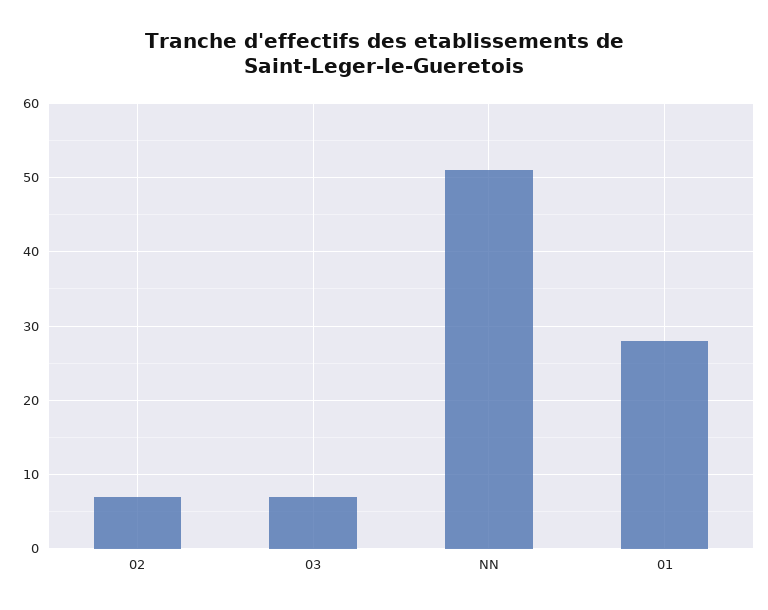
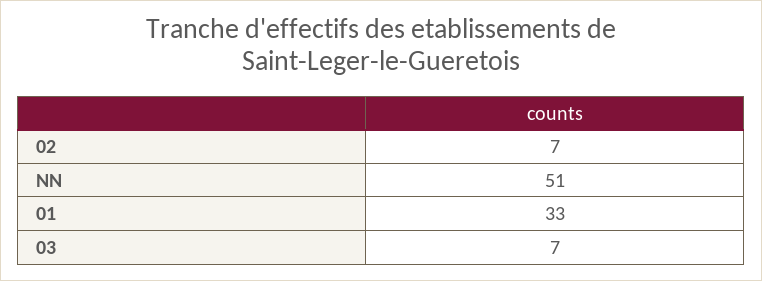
  {
    "02": 7,
    "03": 7,
    "NN": 51,
-   "01": 28
+   "01": 33
  }

